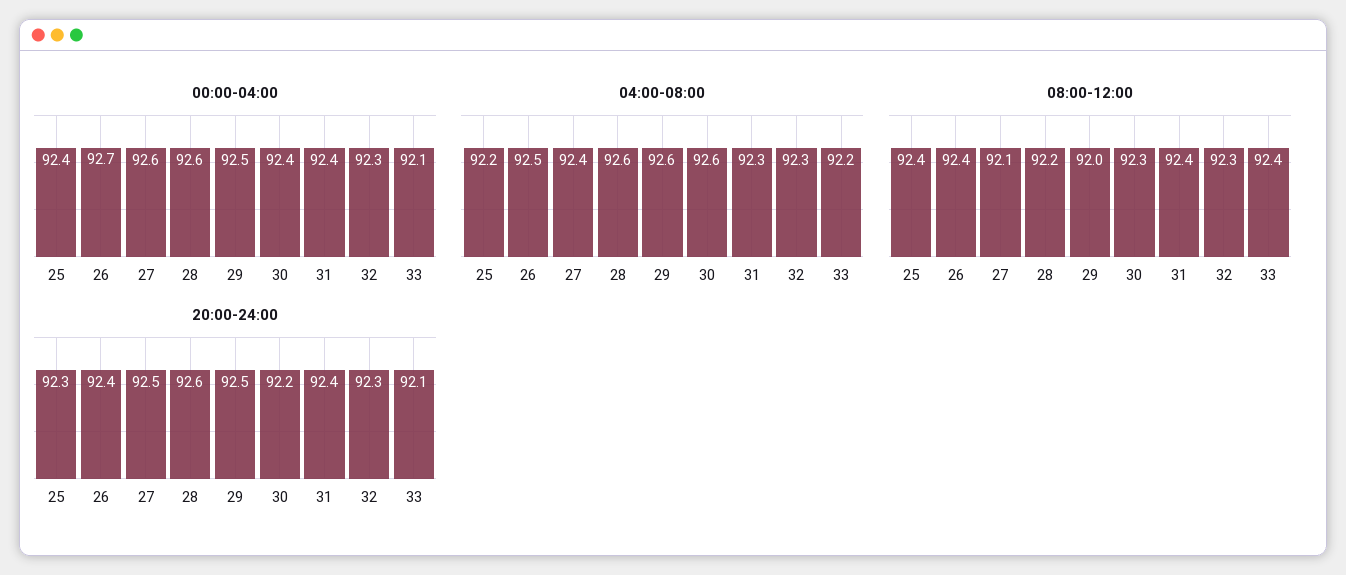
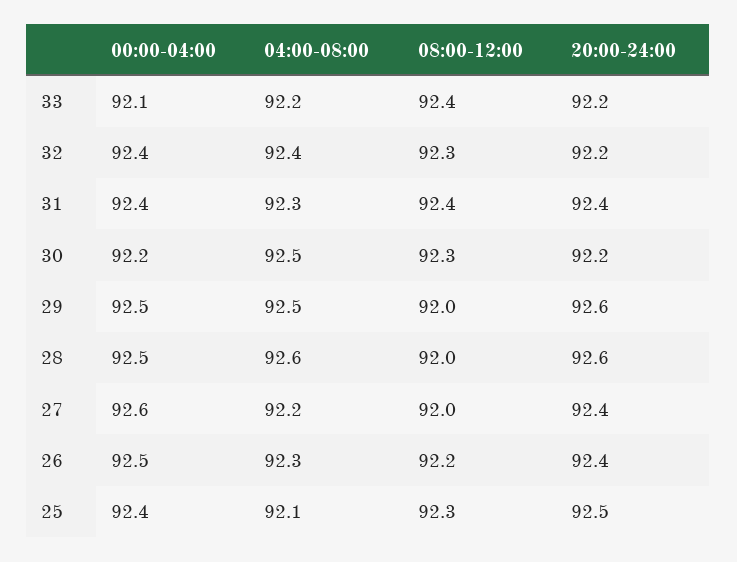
  {
    "00:00-04:00": {
      "25": 92.4,
-     "26": 92.7,
+     "26": 92.5,
      "27": 92.6,
-     "28": 92.6,
+     "28": 92.5,
      "29": 92.5,
-     "30": 92.4,
+     "30": 92.2,
      "31": 92.4,
-     "32": 92.3,
+     "32": 92.4,
      "33": 92.1
    },
    "04:00-08:00": {
-     "25": 92.2,
+     "25": 92.1,
-     "26": 92.5,
+     "26": 92.3,
-     "27": 92.4,
+     "27": 92.2,
      "28": 92.6,
-     "29": 92.6,
+     "29": 92.5,
-     "30": 92.6,
+     "30": 92.5,
      "31": 92.3,
-     "32": 92.3,
+     "32": 92.4,
      "33": 92.2
    },
    "08:00-12:00": {
-     "25": 92.4,
+     "25": 92.3,
-     "26": 92.4,
+     "26": 92.2,
-     "27": 92.1,
+     "27": 92,
-     "28": 92.2,
+     "28": 92,
      "29": 92,
      "30": 92.3,
      "31": 92.4,
      "32": 92.3,
      "33": 92.4
    },
    "20:00-24:00": {
-     "25": 92.3,
+     "25": 92.5,
      "26": 92.4,
-     "27": 92.5,
+     "27": 92.4,
      "28": 92.6,
-     "29": 92.5,
+     "29": 92.6,
      "30": 92.2,
      "31": 92.4,
-     "32": 92.3,
+     "32": 92.2,
-     "33": 92.1
+     "33": 92.2
    }
  }

